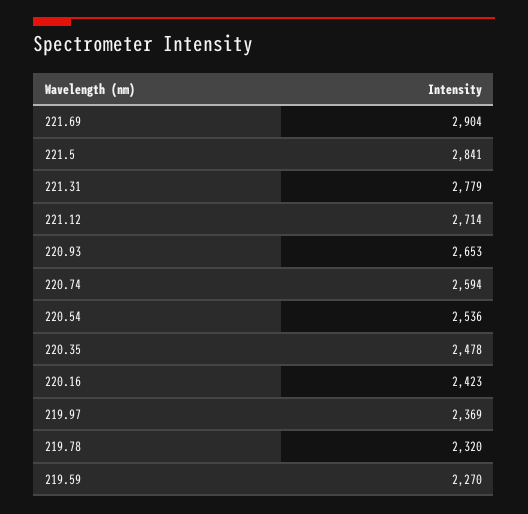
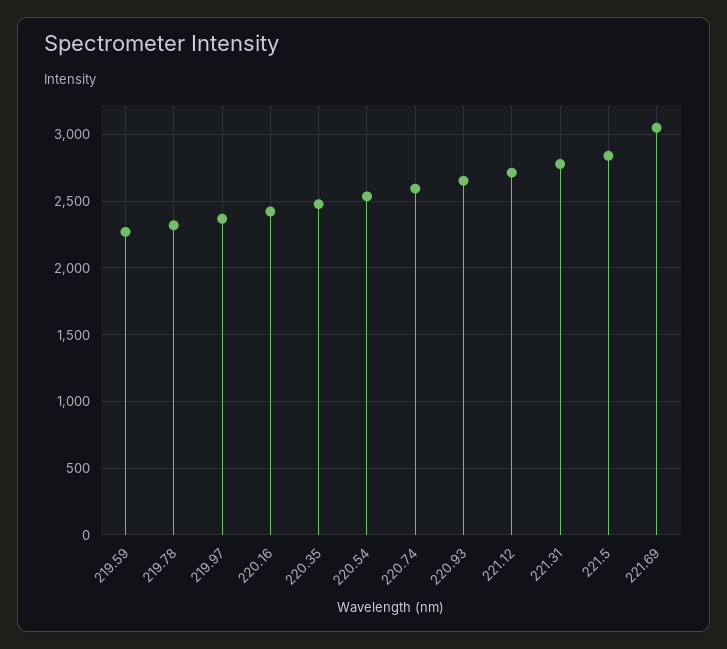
  {
-   "221.69": 2904,
+   "221.69": 3050,
    "221.5": 2841,
    "221.31": 2779,
    "221.12": 2714,
    "220.93": 2653,
    "220.74": 2594,
    "220.54": 2536,
    "220.35": 2478,
    "220.16": 2423,
    "219.97": 2369,
    "219.78": 2320,
    "219.59": 2270
  }

